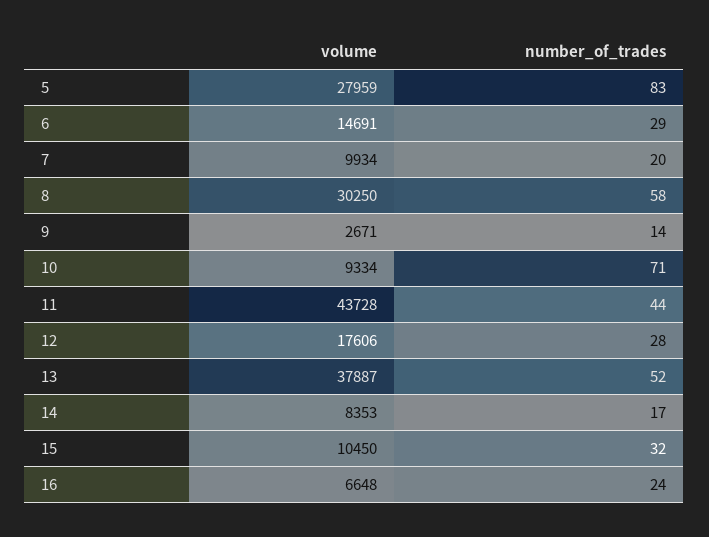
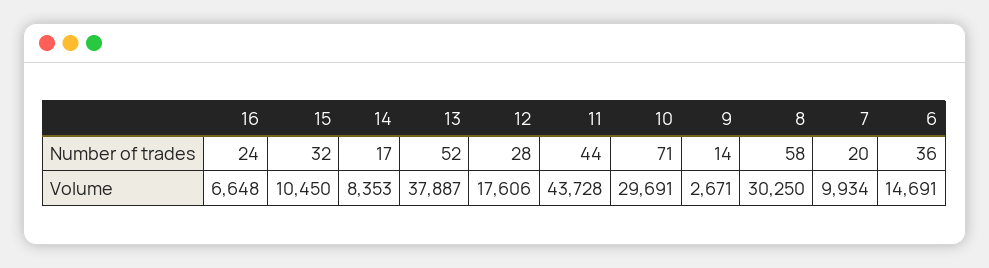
  {
    "volume": {
-     "5": 27959,
      "6": 14691,
      "7": 9934,
      "8": 30250,
      "9": 2671,
-     "10": 9334,
+     "10": 29691,
      "11": 43728,
      "12": 17606,
      "13": 37887,
      "14": 8353,
      "15": 10450,
      "16": 6648
    },
    "number_of_trades": {
-     "5": 83,
-     "6": 29,
+     "6": 36,
      "7": 20,
      "8": 58,
      "9": 14,
      "10": 71,
      "11": 44,
      "12": 28,
      "13": 52,
      "14": 17,
      "15": 32,
      "16": 24
    }
  }

